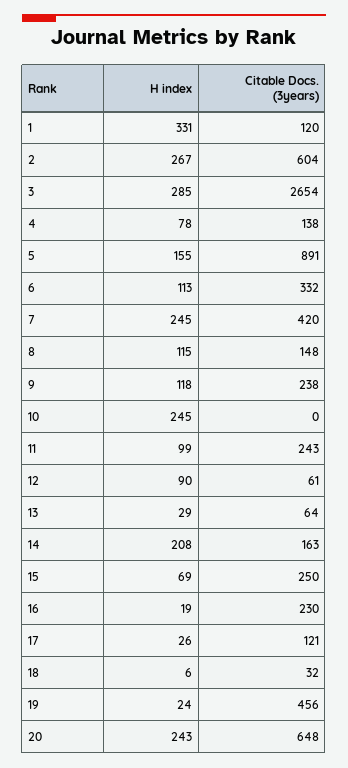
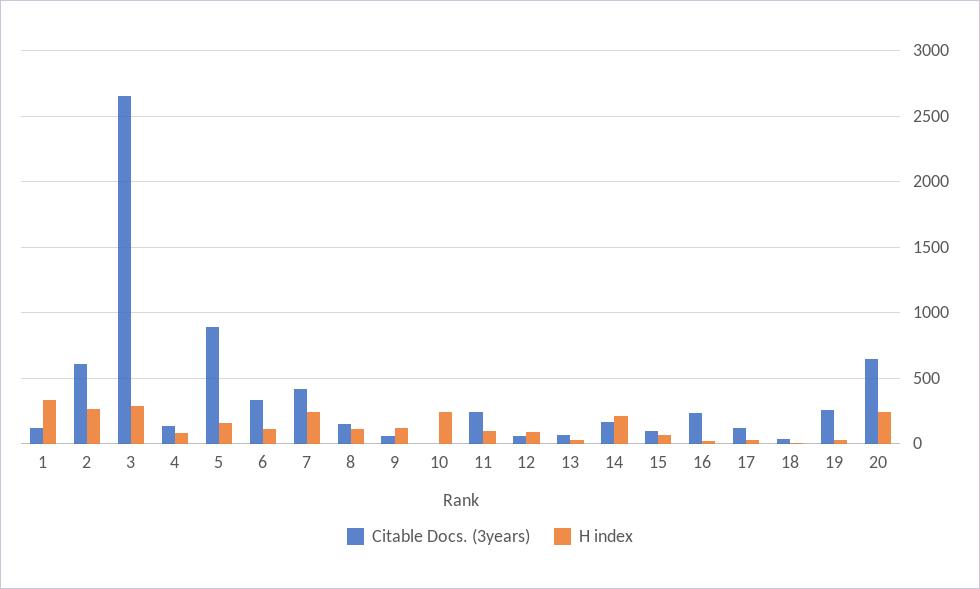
  {
    "H index": {
      "1": 331,
      "2": 267,
      "3": 285,
      "4": 78,
      "5": 155,
      "6": 113,
      "7": 245,
      "8": 115,
      "9": 118,
      "10": 245,
      "11": 99,
      "12": 90,
      "13": 29,
      "14": 208,
      "15": 69,
      "16": 19,
      "17": 26,
      "18": 6,
      "19": 24,
      "20": 243
    },
    "Citable Docs. (3years)": {
      "1": 120,
      "2": 604,
      "3": 2654,
      "4": 138,
      "5": 891,
      "6": 332,
      "7": 420,
      "8": 148,
-     "9": 238,
+     "9": 50,
      "10": 0,
      "11": 243,
      "12": 61,
      "13": 64,
      "14": 163,
-     "15": 250,
+     "15": 100,
      "16": 230,
      "17": 121,
      "18": 32,
-     "19": 456,
+     "19": 250,
      "20": 648
    }
  }

